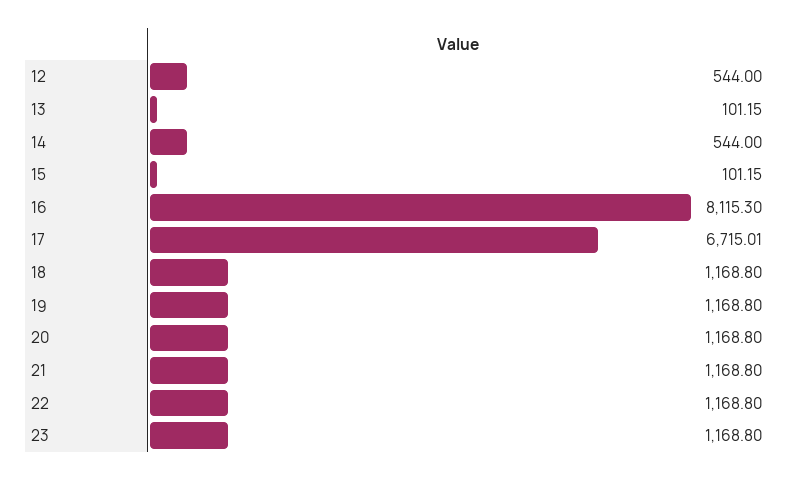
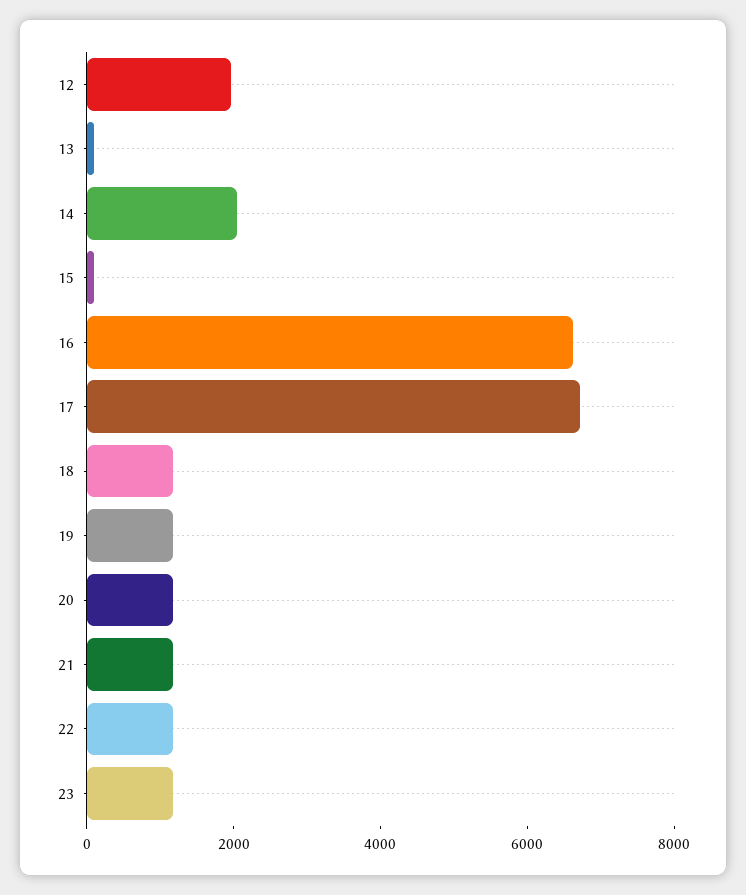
  {
-   "12": 544,
+   "12": 2000,
    "13": 101.15,
-   "14": 544,
+   "14": 2000,
    "15": 101.15,
-   "16": 8115.3,
+   "16": 6500,
    "17": 6715.01,
    "18": 1168.8,
    "19": 1168.8,
    "20": 1168.8,
    "21": 1168.8,
    "22": 1168.8,
    "23": 1168.8
  }

